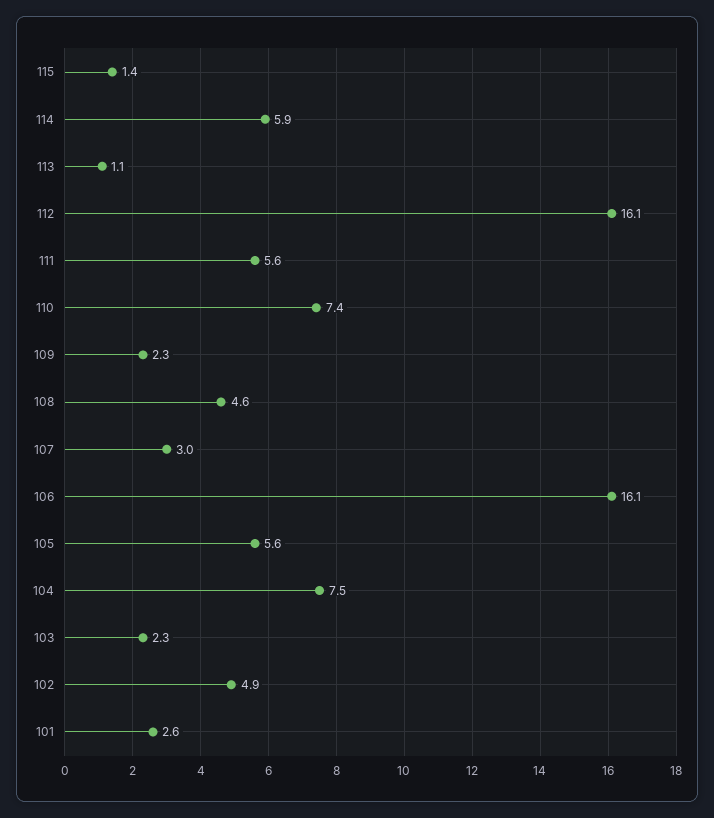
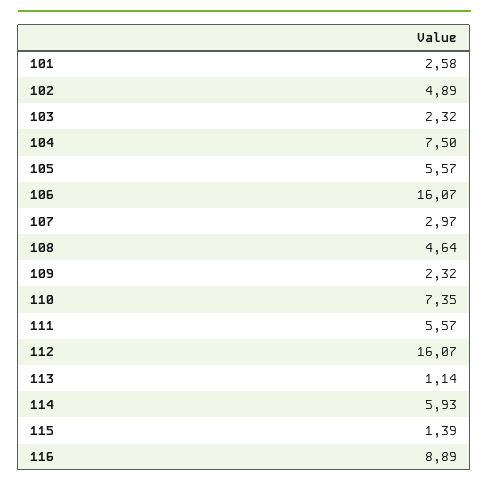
  {
    "115": 1.39,
    "114": 5.93,
    "113": 1.14,
    "112": 16.07,
    "111": 5.57,
    "110": 7.35,
    "109": 2.32,
    "108": 4.64,
    "107": 2.97,
    "106": 16.07,
    "105": 5.57,
    "104": 7.5,
    "103": 2.32,
    "102": 4.89,
-   "101": 2.58
+   "101": 2.58,
+   "116": 8.89
  }

